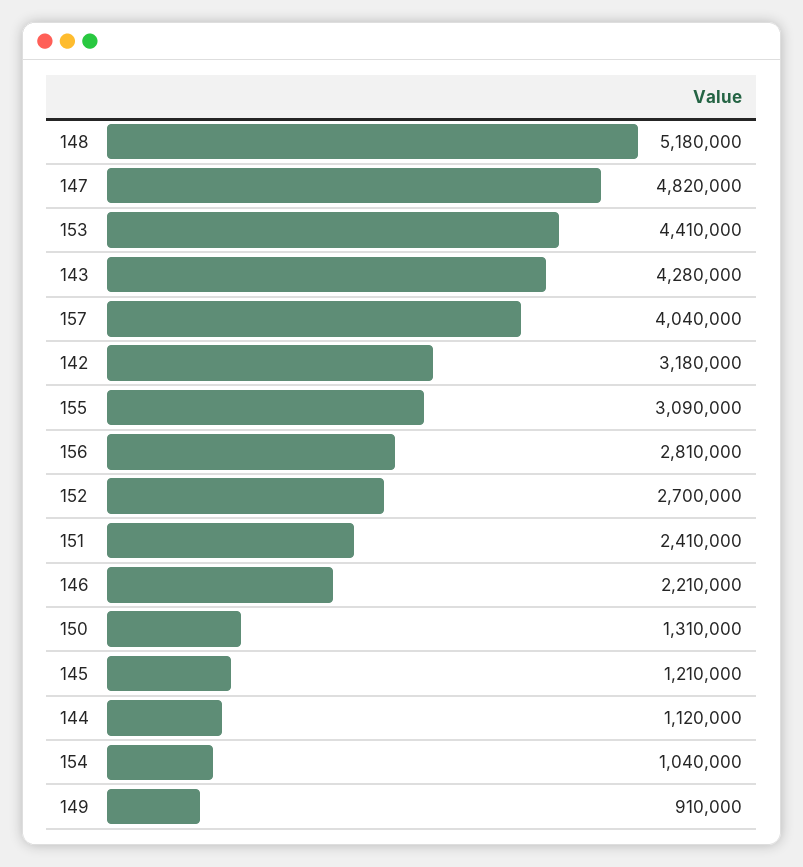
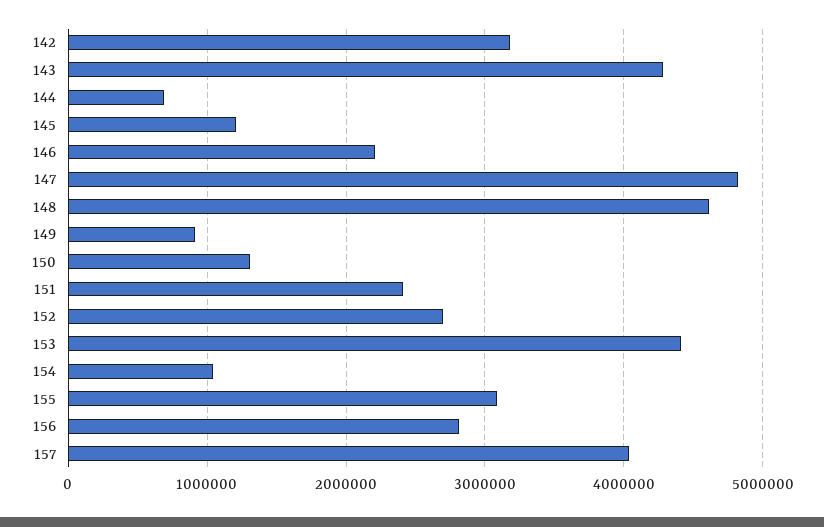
  {
-   "148": 5180000,
+   "148": 4600000,
    "147": 4820000,
    "153": 4410000,
    "143": 4280000,
    "157": 4040000,
    "142": 3180000,
    "155": 3090000,
    "156": 2810000,
    "152": 2700000,
    "151": 2410000,
    "146": 2210000,
    "150": 1310000,
    "145": 1210000,
-   "144": 1120000,
+   "144": 700000,
    "154": 1040000,
    "149": 910000
  }

